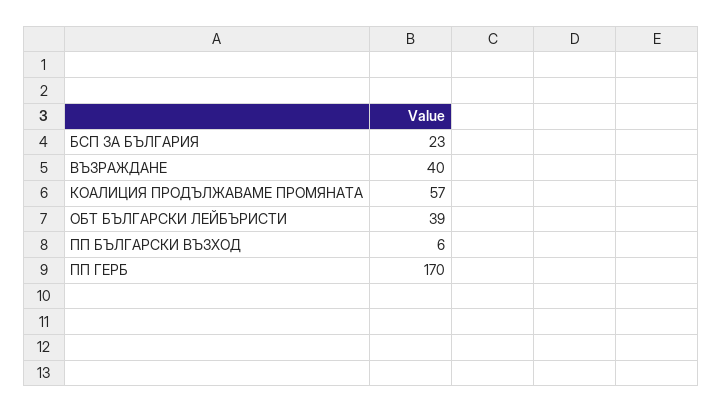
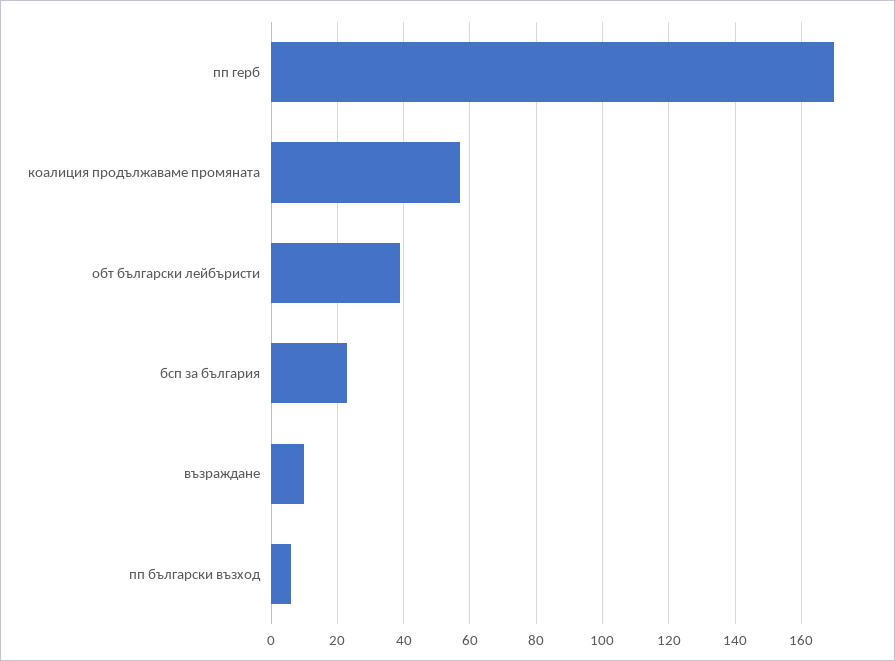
  {
    "БСП ЗА БЪЛГАРИЯ": 23,
-   "ВЪЗРАЖДАНЕ": 40,
+   "ВЪЗРАЖДАНЕ": 10,
    "КОАЛИЦИЯ ПРОДЪЛЖАВАМЕ ПРОМЯНАТА": 57,
    "ОБТ БЪЛГАРСКИ ЛЕЙБЪРИСТИ": 39,
    "ПП БЪЛГАРСКИ ВЪЗХОД": 6,
    "ПП ГЕРБ": 170
  }

